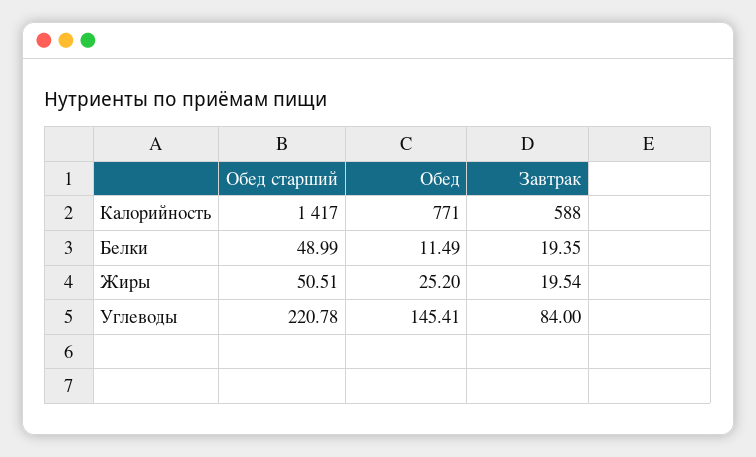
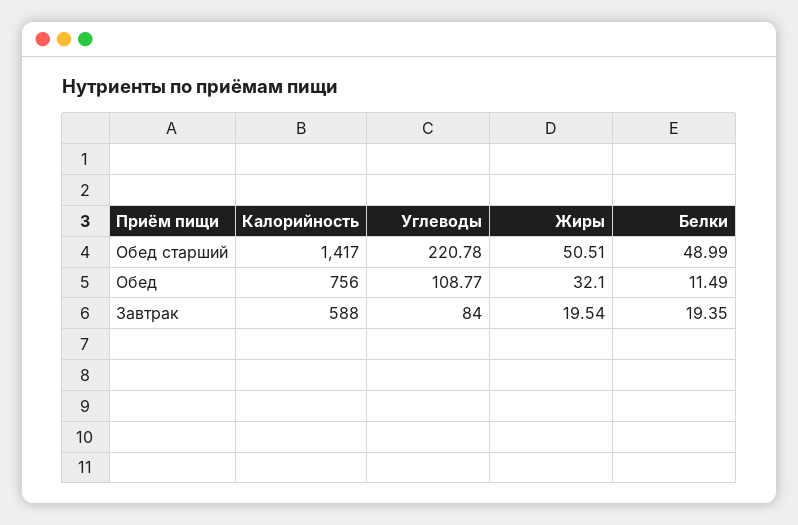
  {
    "Обед старший": {
      "Калорийность": 1417,
      "Белки": 48.99,
      "Жиры": 50.51,
      "Углеводы": 220.78
    },
    "Обед": {
-     "Калорийность": 771,
+     "Калорийность": 756,
      "Белки": 11.49,
-     "Жиры": 25.2,
+     "Жиры": 32.1,
-     "Углеводы": 145.41
+     "Углеводы": 108.77
    },
    "Завтрак": {
      "Калорийность": 588,
      "Белки": 19.35,
      "Жиры": 19.54,
      "Углеводы": 84
    }
  }

